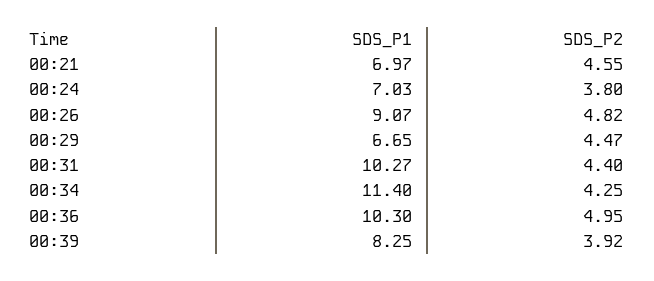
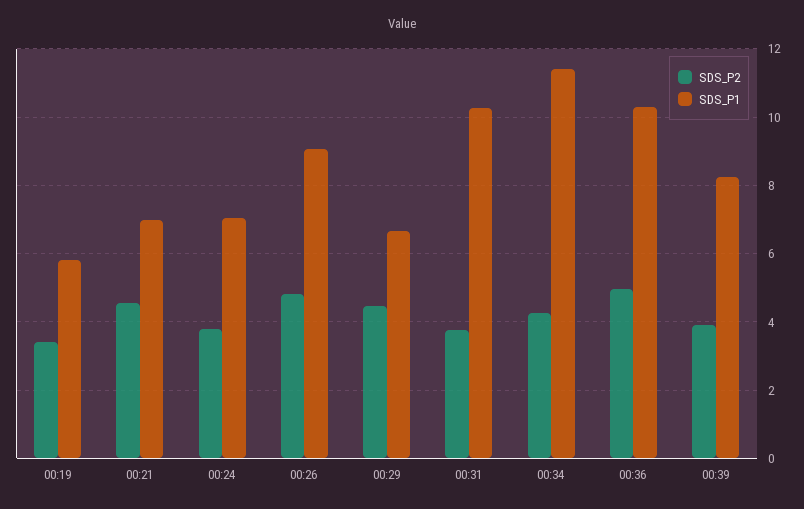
  {
    "SDS_P1": {
      "00:21": 6.97,
      "00:24": 7.03,
      "00:26": 9.07,
      "00:29": 6.65,
      "00:31": 10.27,
      "00:34": 11.4,
      "00:36": 10.3,
-     "00:39": 8.25
+     "00:39": 8.25,
+     "00:19": 5.8
    },
    "SDS_P2": {
      "00:21": 4.55,
      "00:24": 3.8,
      "00:26": 4.82,
      "00:29": 4.47,
-     "00:31": 4.4,
+     "00:31": 3.8,
      "00:34": 4.25,
      "00:36": 4.95,
-     "00:39": 3.92
+     "00:39": 3.92,
+     "00:19": 3.4
    }
  }

